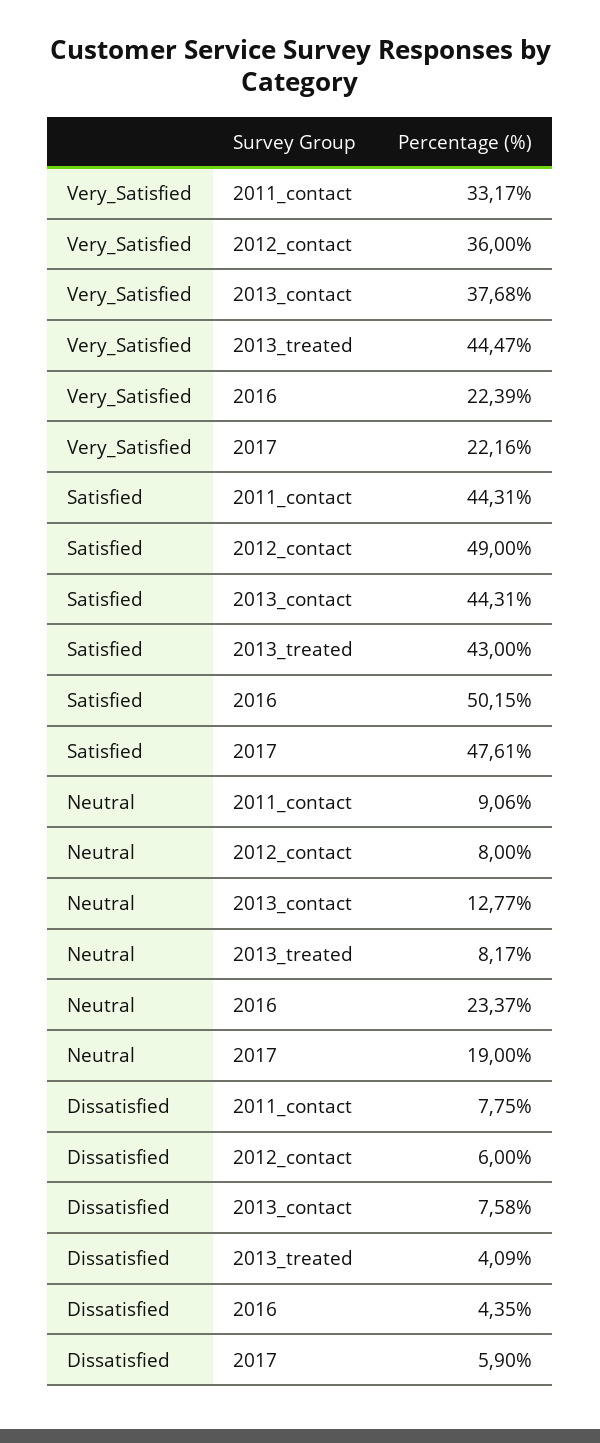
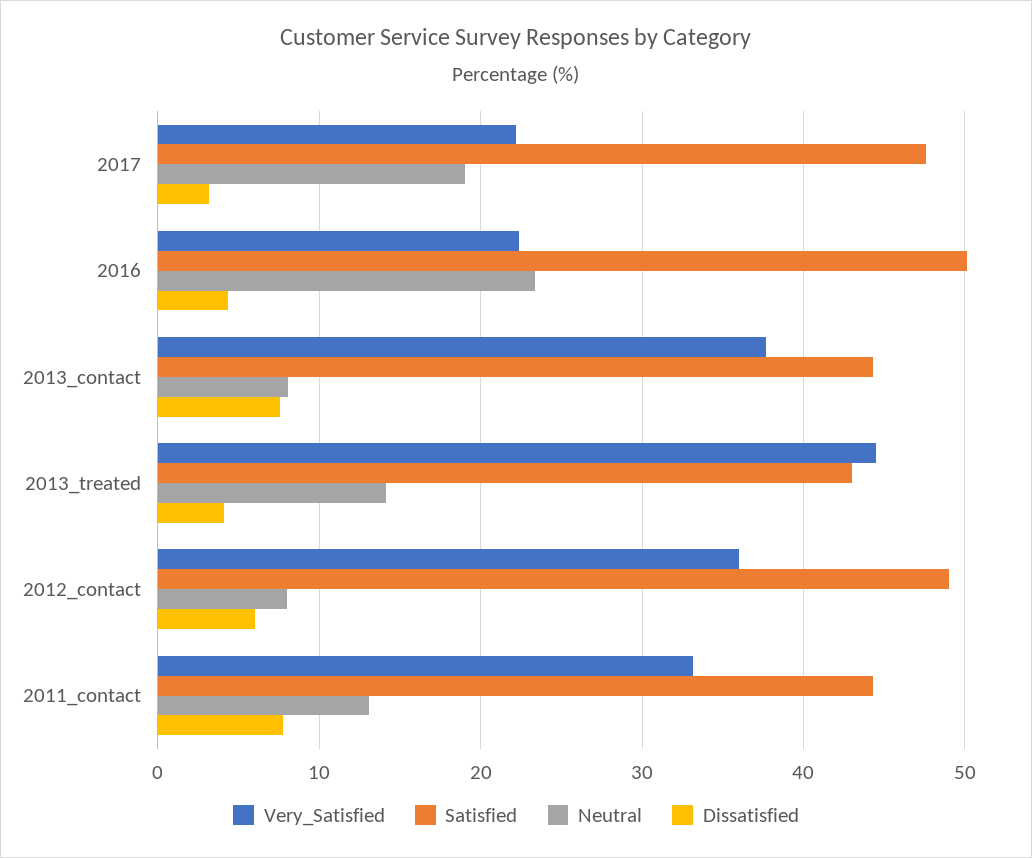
  {
    "Very_Satisfied": {
      "2011_contact": 33.17,
      "2012_contact": 36,
      "2013_contact": 37.68,
      "2013_treated": 44.47,
      "2016": 22.39,
      "2017": 22.16
    },
    "Satisfied": {
      "2011_contact": 44.31,
      "2012_contact": 49,
      "2013_contact": 44.31,
      "2013_treated": 43,
      "2016": 50.15,
      "2017": 47.61
    },
    "Neutral": {
-     "2011_contact": 9.06,
+     "2011_contact": 13,
      "2012_contact": 8,
-     "2013_contact": 12.77,
+     "2013_contact": 8,
-     "2013_treated": 8.17,
+     "2013_treated": 14,
      "2016": 23.37,
      "2017": 19
    },
    "Dissatisfied": {
      "2011_contact": 7.75,
      "2012_contact": 6,
      "2013_contact": 7.58,
      "2013_treated": 4.09,
      "2016": 4.35,
-     "2017": 5.9
+     "2017": 3
    }
  }

